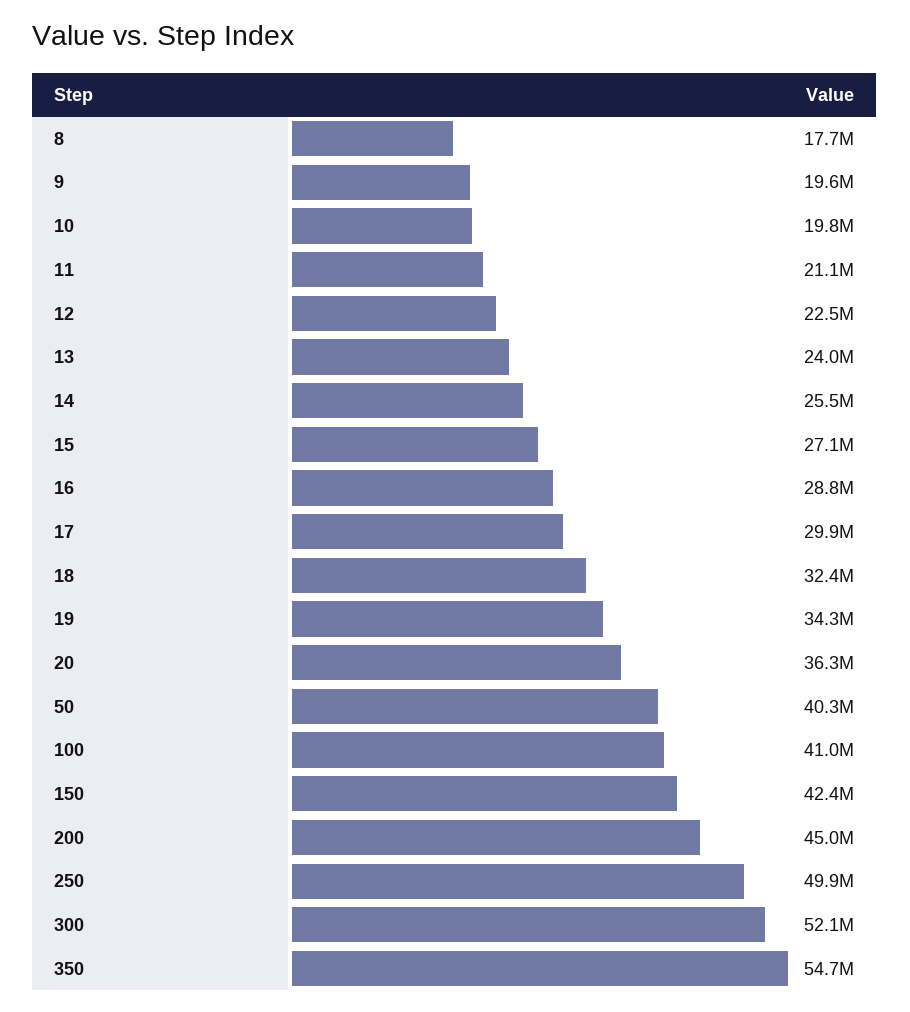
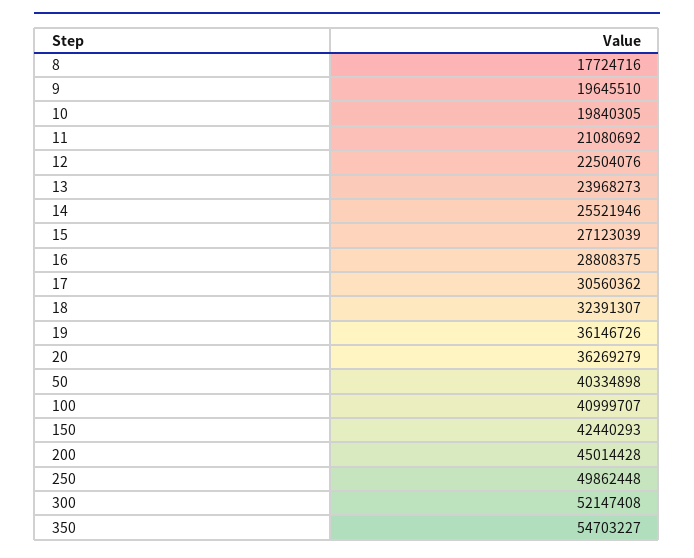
  {
    "8": 17724716,
    "9": 19645510,
    "10": 19840305,
    "11": 21080692,
    "12": 22504076,
    "13": 23968273,
    "14": 25521946,
    "15": 27123039,
    "16": 28808375,
-   "17": 29900000,
+   "17": 30560362,
    "18": 32391307,
-   "19": 34300000,
+   "19": 36146726,
    "20": 36269279,
    "50": 40334898,
    "100": 40999707,
    "150": 42440293,
    "200": 45014428,
    "250": 49862448,
    "300": 52147408,
    "350": 54703227
  }

